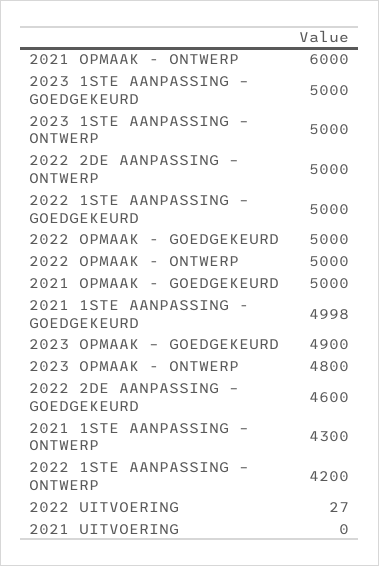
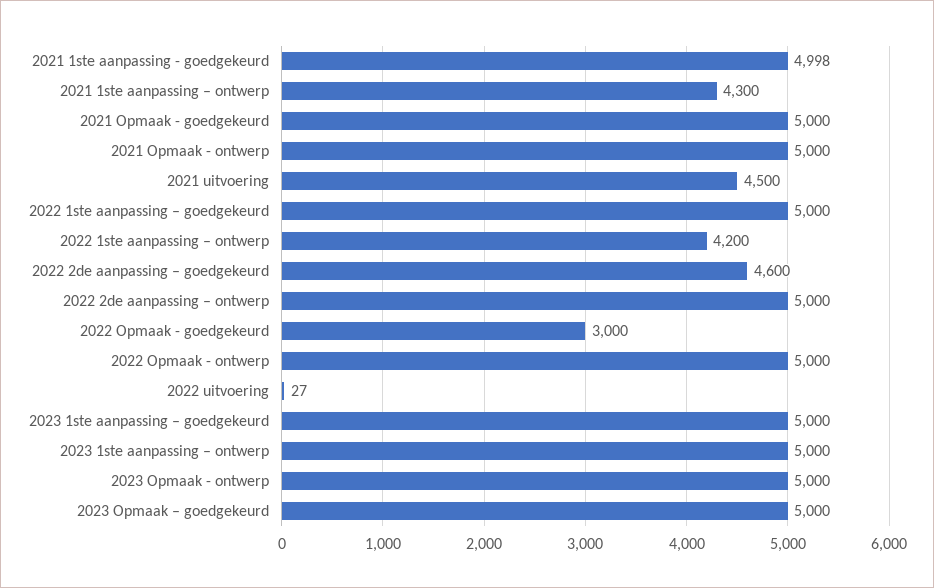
  {
-   "2021 OPMAAK - ONTWERP": 6000,
+   "2021 OPMAAK - ONTWERP": 5000,
    "2023 1STE AANPASSING – GOEDGEKEURD": 5000,
    "2023 1STE AANPASSING – ONTWERP": 5000,
    "2022 2DE AANPASSING – ONTWERP": 5000,
    "2022 1STE AANPASSING – GOEDGEKEURD": 5000,
-   "2022 OPMAAK - GOEDGEKEURD": 5000,
+   "2022 OPMAAK - GOEDGEKEURD": 3000,
    "2022 OPMAAK - ONTWERP": 5000,
    "2021 OPMAAK - GOEDGEKEURD": 5000,
    "2021 1STE AANPASSING - GOEDGEKEURD": 4998,
-   "2023 OPMAAK – GOEDGEKEURD": 4900,
+   "2023 OPMAAK – GOEDGEKEURD": 5000,
-   "2023 OPMAAK - ONTWERP": 4800,
+   "2023 OPMAAK - ONTWERP": 5000,
    "2022 2DE AANPASSING – GOEDGEKEURD": 4600,
    "2021 1STE AANPASSING – ONTWERP": 4300,
    "2022 1STE AANPASSING – ONTWERP": 4200,
    "2022 UITVOERING": 27,
-   "2021 UITVOERING": 0
+   "2021 UITVOERING": 4500
  }

